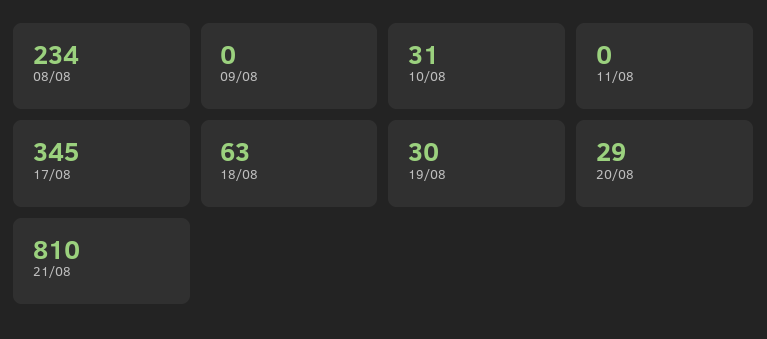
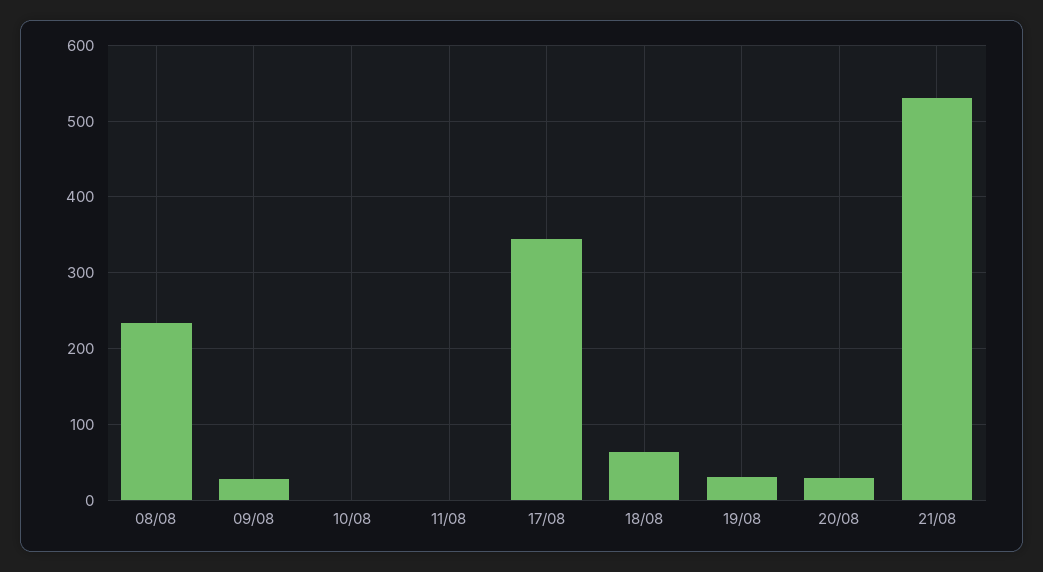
  {
    "08/08": 234,
-   "09/08": 0,
+   "09/08": 30,
-   "10/08": 31,
+   "10/08": 0,
    "11/08": 0,
    "17/08": 345,
    "18/08": 63,
    "19/08": 30,
    "20/08": 29,
-   "21/08": 810
+   "21/08": 530
  }

